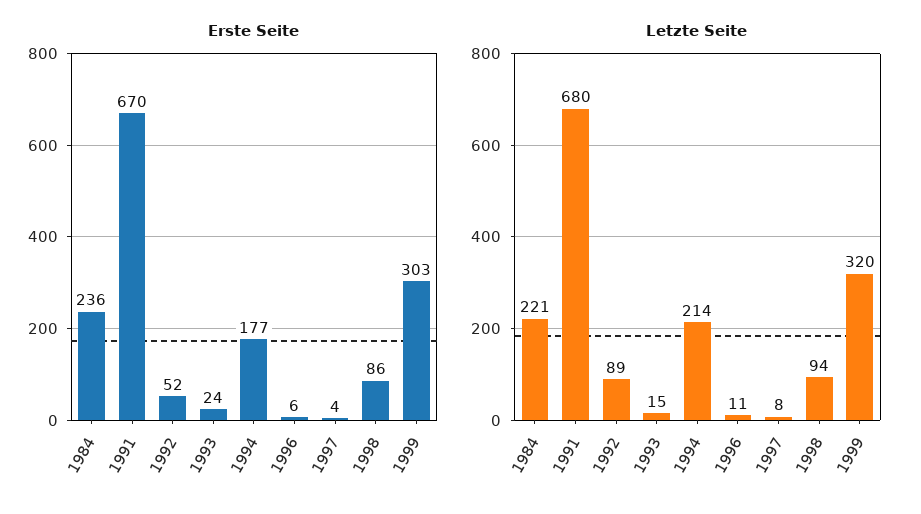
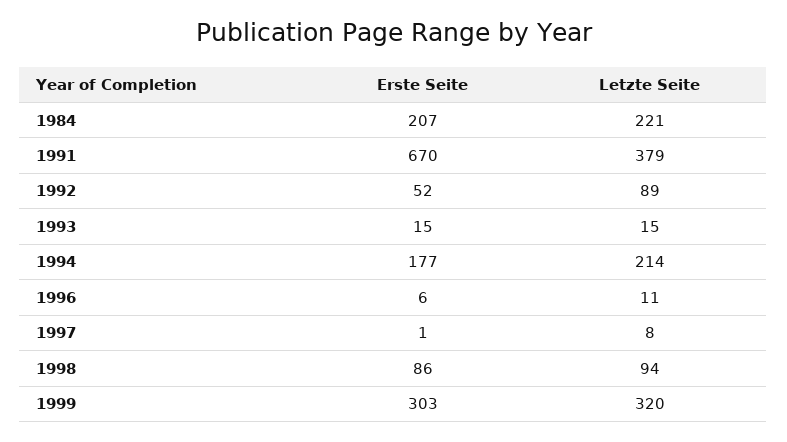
  {
    "Erste Seite": {
-     "1984": 236,
+     "1984": 207,
      "1991": 670,
      "1992": 52,
-     "1993": 24,
+     "1993": 15,
      "1994": 177,
      "1996": 6,
-     "1997": 4,
+     "1997": 1,
      "1998": 86,
      "1999": 303
    },
    "Letzte Seite": {
      "1984": 221,
-     "1991": 680,
+     "1991": 379,
      "1992": 89,
      "1993": 15,
      "1994": 214,
      "1996": 11,
      "1997": 8,
      "1998": 94,
      "1999": 320
    }
  }

